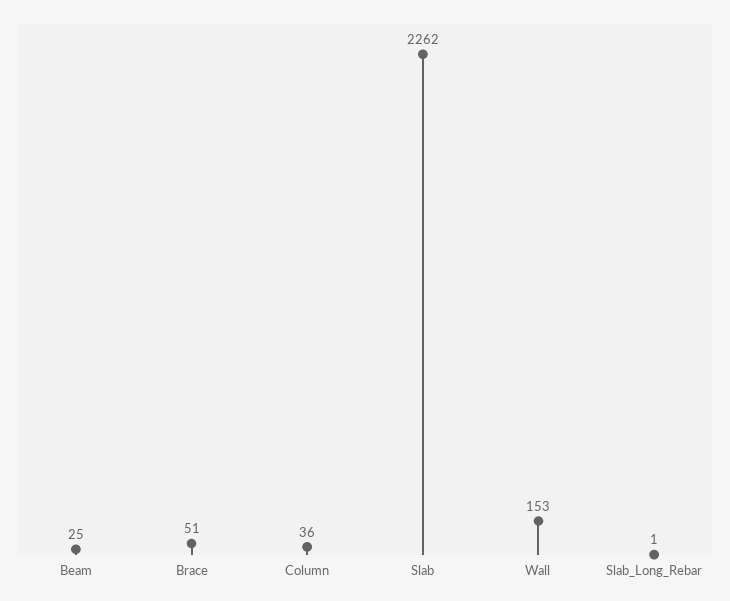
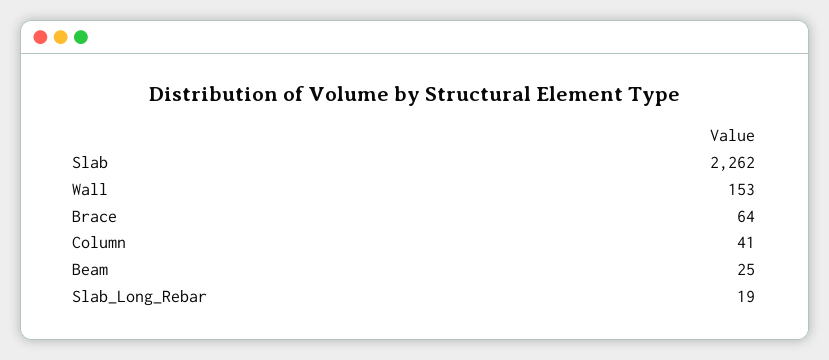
  {
    "Beam": 25,
-   "Brace": 51,
+   "Brace": 64,
-   "Column": 36,
+   "Column": 41,
    "Slab": 2262,
    "Wall": 153,
-   "Slab_Long_Rebar": 1
+   "Slab_Long_Rebar": 19
  }

